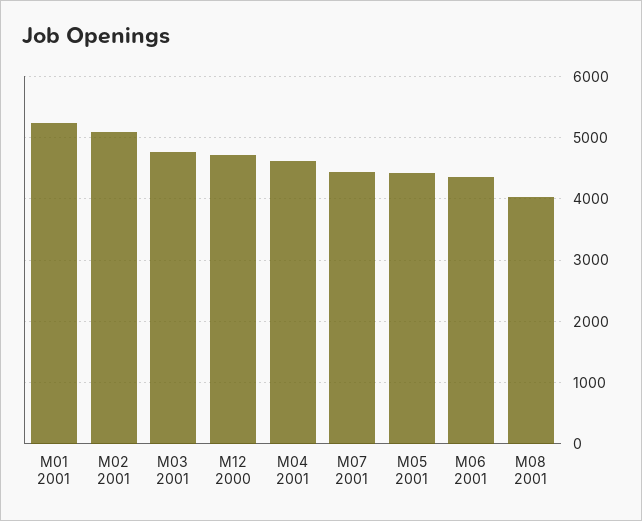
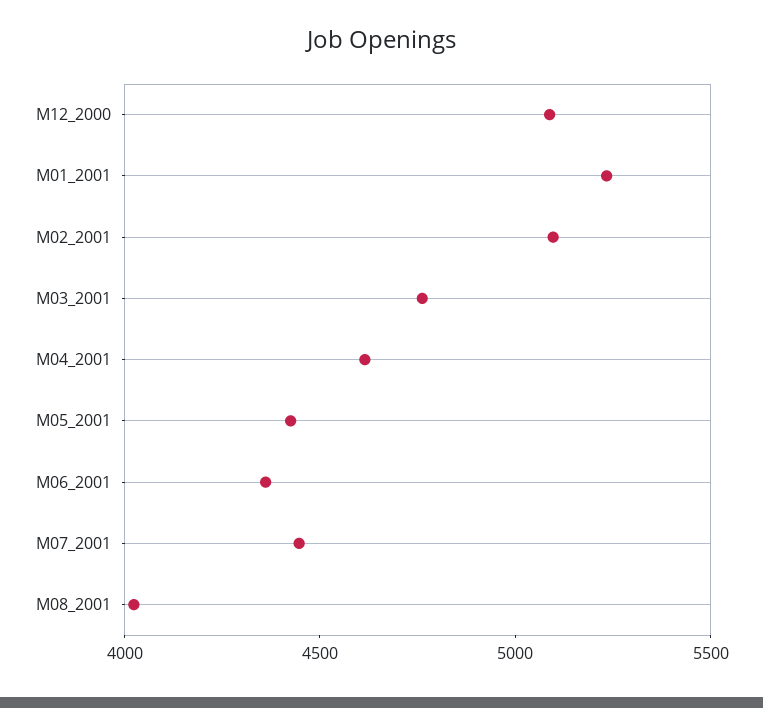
  {
    "M01 2001": 5200,
    "M02 2001": 5100,
    "M03 2001": 4800,
-   "M12 2000": 4700,
+   "M12 2000": 5100,
    "M04 2001": 4600,
    "M07 2001": 4400,
    "M05 2001": 4400,
    "M06 2001": 4400,
    "M08 2001": 4000
  }

